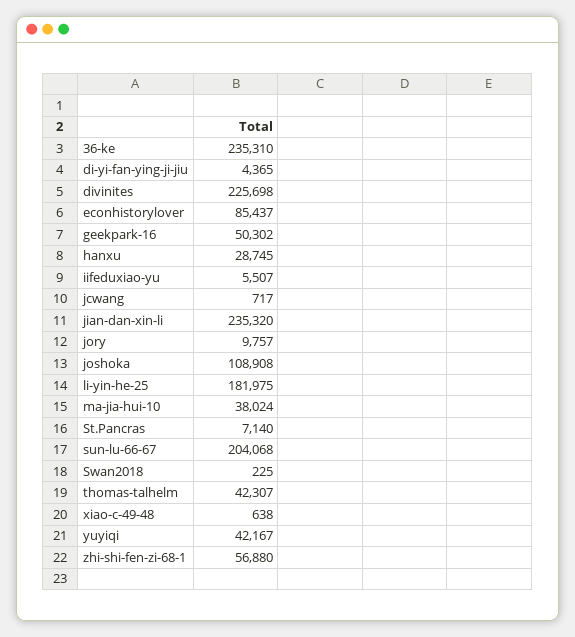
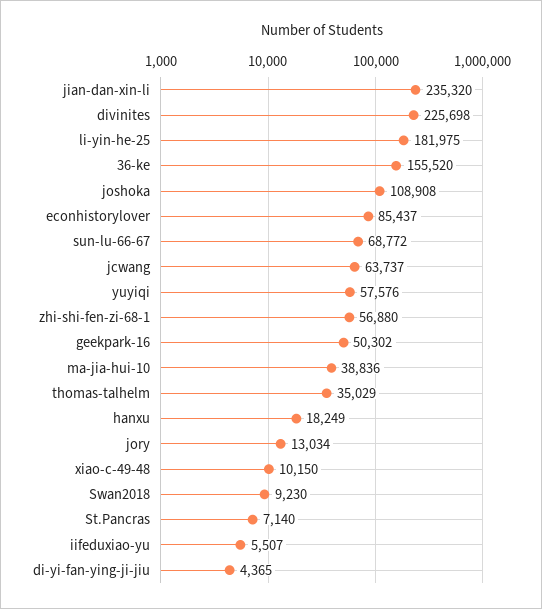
  {
-   "36-ke": 235310,
+   "36-ke": 155520,
    "di-yi-fan-ying-ji-jiu": 4365,
    "divinites": 225698,
    "econhistorylover": 85437,
    "geekpark-16": 50302,
-   "hanxu": 28745,
+   "hanxu": 18249,
    "iifeduxiao-yu": 5507,
-   "jcwang": 717,
+   "jcwang": 63737,
    "jian-dan-xin-li": 235320,
-   "jory": 9757,
+   "jory": 13034,
    "joshoka": 108908,
    "li-yin-he-25": 181975,
-   "ma-jia-hui-10": 38024,
+   "ma-jia-hui-10": 38836,
    "St.Pancras": 7140,
-   "sun-lu-66-67": 204068,
+   "sun-lu-66-67": 68772,
-   "Swan2018": 225,
+   "Swan2018": 9230,
-   "thomas-talhelm": 42307,
+   "thomas-talhelm": 35029,
-   "xiao-c-49-48": 638,
+   "xiao-c-49-48": 10150,
-   "yuyiqi": 42167,
+   "yuyiqi": 57576,
    "zhi-shi-fen-zi-68-1": 56880
  }

